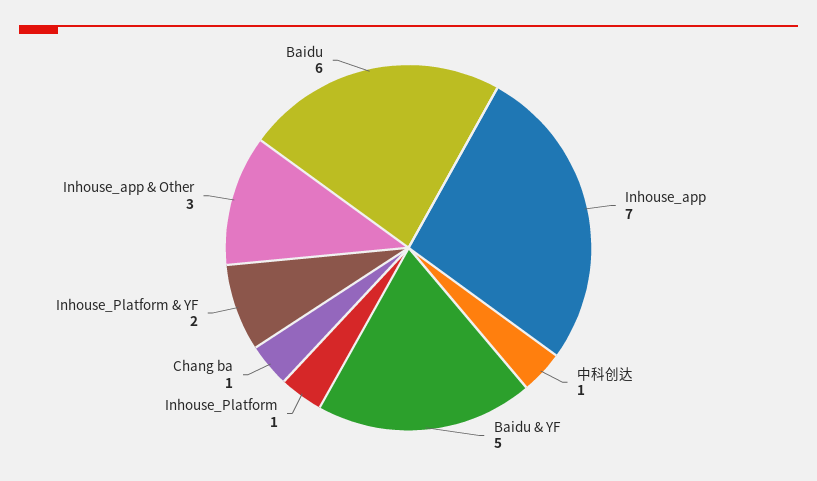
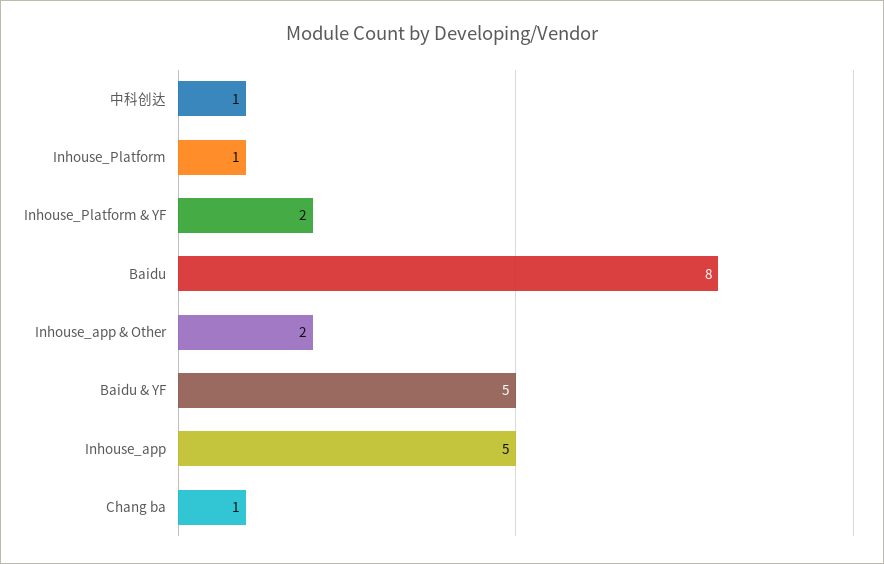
  {
-   "Inhouse_app": 7,
+   "Inhouse_app": 5,
    "中科创达": 1,
    "Baidu & YF": 5,
    "Inhouse_Platform": 1,
    "Chang ba": 1,
    "Inhouse_Platform & YF": 2,
-   "Inhouse_app & Other": 3,
+   "Inhouse_app & Other": 2,
-   "Baidu": 6
+   "Baidu": 8
  }

